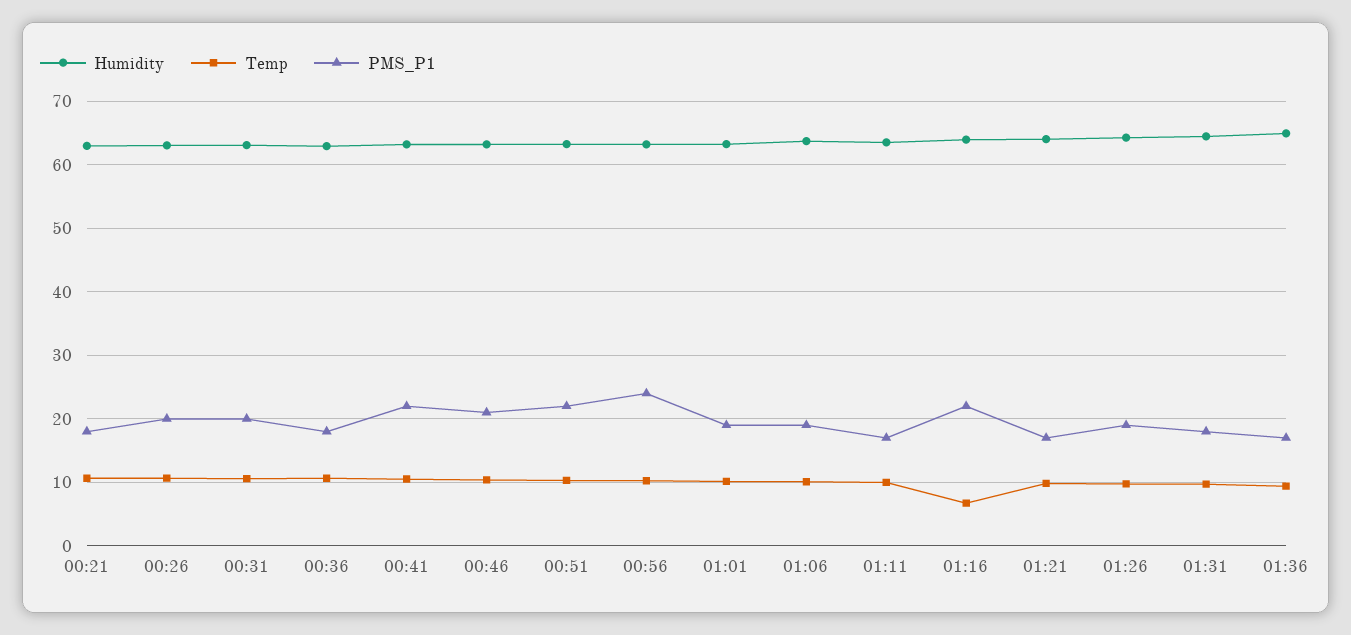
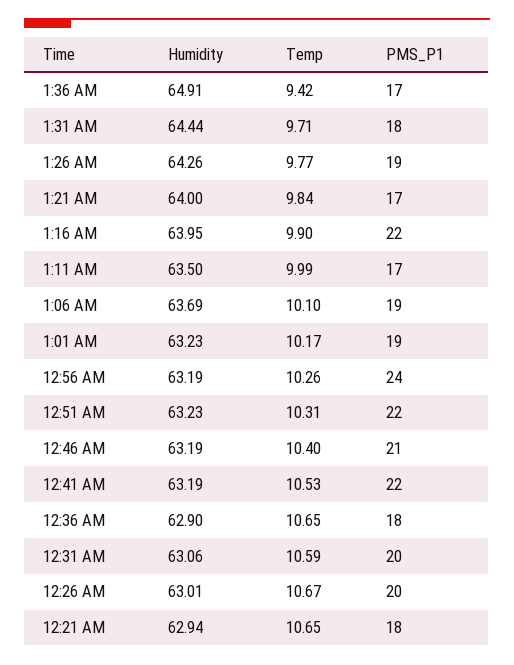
  {
    "Humidity": {
      "00:21": 62.94,
      "00:26": 63.01,
      "00:31": 63.06,
      "00:36": 62.9,
      "00:41": 63.19,
      "00:46": 63.19,
      "00:51": 63.23,
      "00:56": 63.19,
      "01:01": 63.23,
      "01:06": 63.69,
      "01:11": 63.5,
      "01:16": 63.95,
      "01:21": 64,
      "01:26": 64.26,
      "01:31": 64.44,
      "01:36": 64.91
    },
    "Temp": {
      "00:21": 10.65,
      "00:26": 10.67,
      "00:31": 10.59,
      "00:36": 10.65,
      "00:41": 10.53,
      "00:46": 10.4,
      "00:51": 10.31,
      "00:56": 10.26,
      "01:01": 10.17,
      "01:06": 10.1,
      "01:11": 9.99,
-     "01:16": 7,
+     "01:16": 9.9,
      "01:21": 9.84,
      "01:26": 9.77,
      "01:31": 9.71,
      "01:36": 9.42
    },
    "PMS_P1": {
      "00:21": 18,
      "00:26": 20,
      "00:31": 20,
      "00:36": 18,
      "00:41": 22,
      "00:46": 21,
      "00:51": 22,
      "00:56": 24,
      "01:01": 19,
      "01:06": 19,
      "01:11": 17,
      "01:16": 22,
      "01:21": 17,
      "01:26": 19,
      "01:31": 18,
      "01:36": 17
    }
  }

